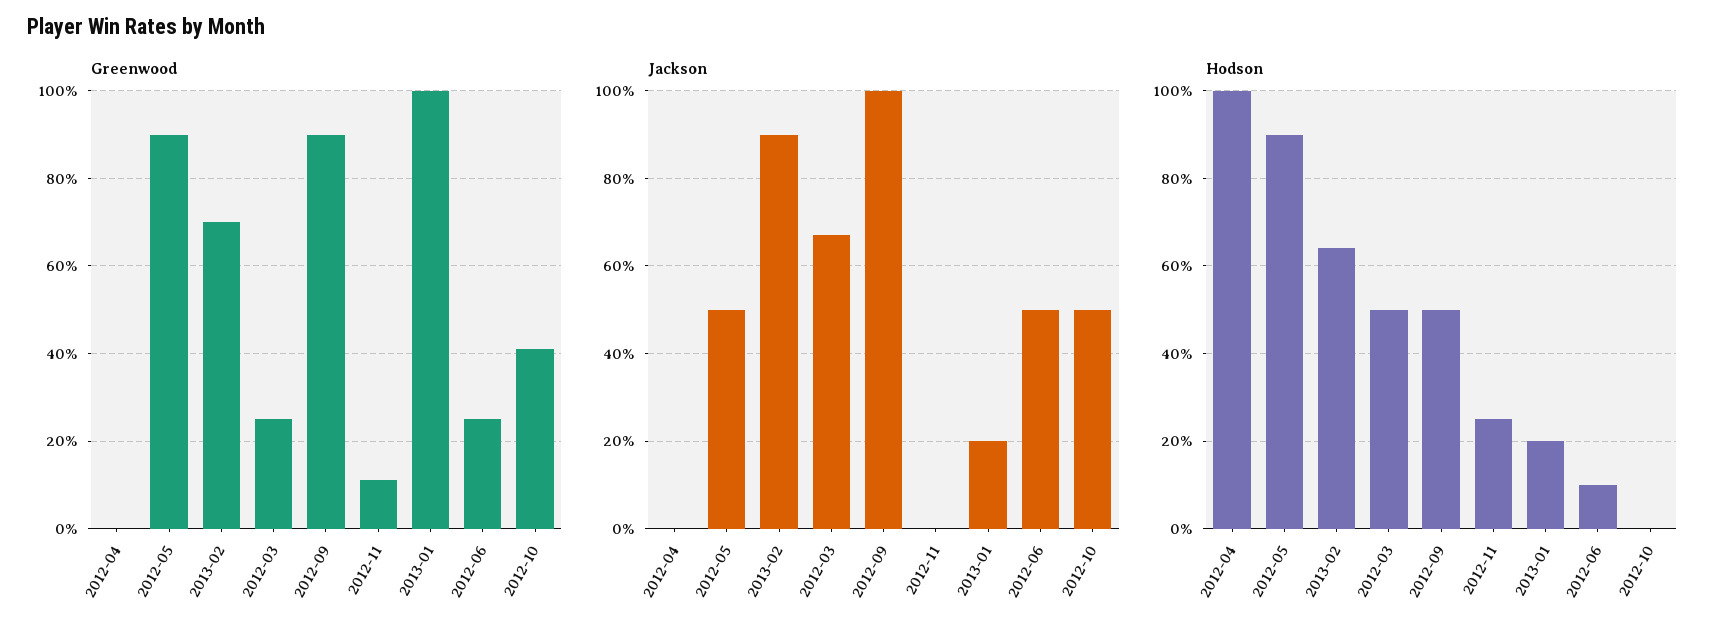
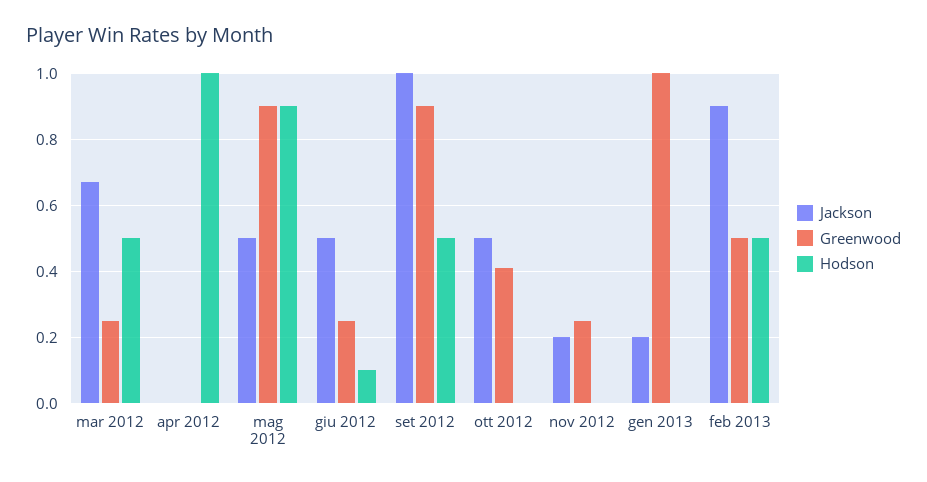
  {
    "Greenwood": {
      "2012-04": 0,
      "2012-05": 0.9,
-     "2013-02": 0.7,
+     "2013-02": 0.5,
      "2012-03": 0.25,
      "2012-09": 0.9,
-     "2012-11": 0.1,
+     "2012-11": 0.25,
      "2013-01": 1,
      "2012-06": 0.25,
      "2012-10": 0.4
    },
    "Jackson": {
      "2012-04": 0,
      "2012-05": 0.5,
      "2013-02": 0.9,
      "2012-03": 0.65,
      "2012-09": 1,
-     "2012-11": 0,
+     "2012-11": 0.2,
      "2013-01": 0.2,
      "2012-06": 0.5,
      "2012-10": 0.5
    },
    "Hodson": {
      "2012-04": 1,
      "2012-05": 0.9,
-     "2013-02": 0.65,
+     "2013-02": 0.5,
      "2012-03": 0.5,
      "2012-09": 0.5,
-     "2012-11": 0.25,
+     "2012-11": 0,
-     "2013-01": 0.2,
+     "2013-01": 0,
      "2012-06": 0.1,
      "2012-10": 0
    }
  }

